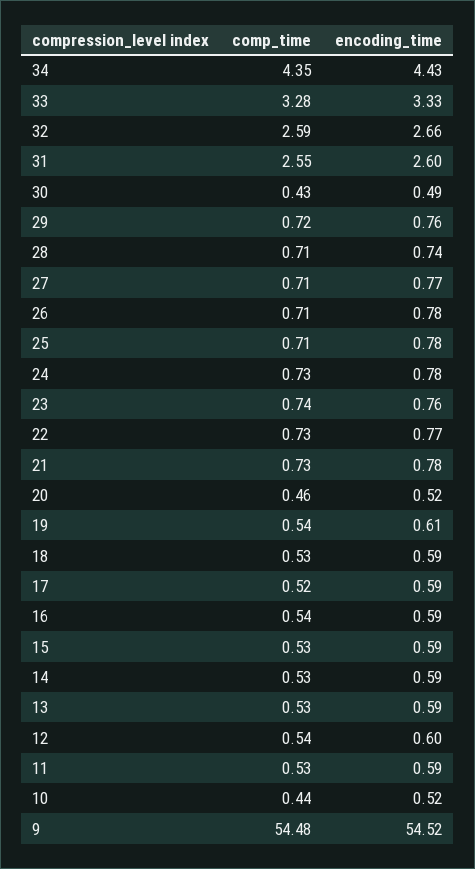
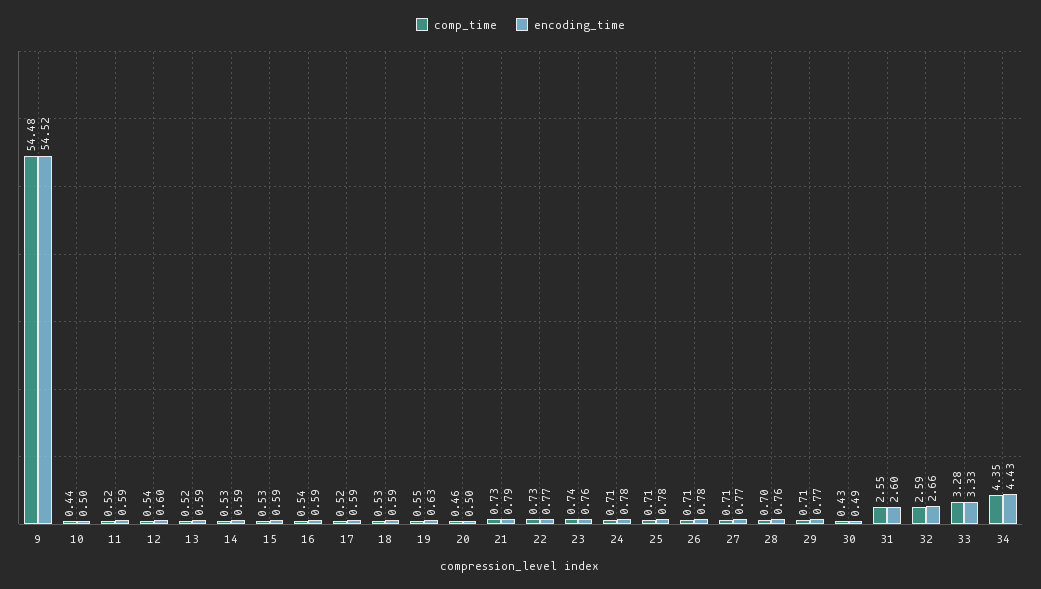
  {
    "comp_time": {
      "34": 4.35,
      "33": 3.28,
      "32": 2.59,
      "31": 2.55,
      "30": 0.43,
-     "29": 0.72,
+     "29": 0.71,
-     "28": 0.71,
+     "28": 0.7,
      "27": 0.71,
      "26": 0.71,
      "25": 0.71,
-     "24": 0.73,
+     "24": 0.71,
      "23": 0.74,
      "22": 0.73,
      "21": 0.73,
      "20": 0.46,
-     "19": 0.54,
+     "19": 0.55,
      "18": 0.53,
      "17": 0.52,
      "16": 0.54,
      "15": 0.53,
      "14": 0.53,
-     "13": 0.53,
+     "13": 0.52,
      "12": 0.54,
-     "11": 0.53,
+     "11": 0.52,
      "10": 0.44,
      "9": 54.48
    },
    "encoding_time": {
      "34": 4.43,
      "33": 3.33,
      "32": 2.66,
      "31": 2.6,
      "30": 0.49,
-     "29": 0.76,
+     "29": 0.77,
-     "28": 0.74,
+     "28": 0.76,
      "27": 0.77,
      "26": 0.78,
      "25": 0.78,
      "24": 0.78,
      "23": 0.76,
      "22": 0.77,
-     "21": 0.78,
+     "21": 0.79,
-     "20": 0.52,
+     "20": 0.5,
-     "19": 0.61,
+     "19": 0.63,
      "18": 0.59,
      "17": 0.59,
      "16": 0.59,
      "15": 0.59,
      "14": 0.59,
      "13": 0.59,
      "12": 0.6,
      "11": 0.59,
-     "10": 0.52,
+     "10": 0.5,
      "9": 54.52
    }
  }

